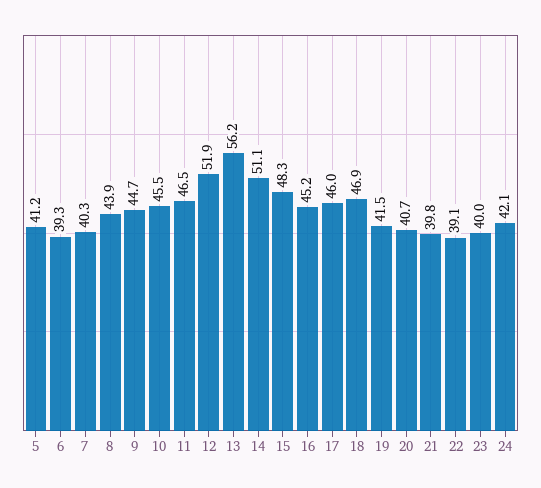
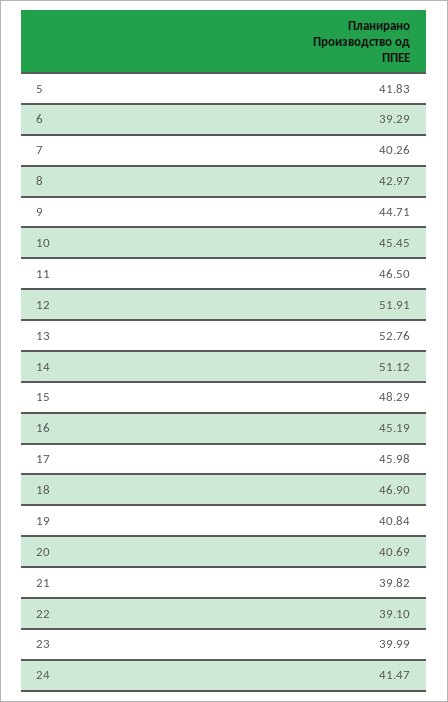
  {
-   "5": 41.2,
+   "5": 41.83,
    "6": 39.29,
    "7": 40.26,
-   "8": 43.9,
+   "8": 42.97,
    "9": 44.71,
    "10": 45.45,
    "11": 46.5,
    "12": 51.91,
-   "13": 56.2,
+   "13": 52.76,
    "14": 51.12,
    "15": 48.29,
    "16": 45.19,
    "17": 45.98,
    "18": 46.9,
-   "19": 41.5,
+   "19": 40.84,
    "20": 40.69,
    "21": 39.82,
    "22": 39.1,
    "23": 39.99,
-   "24": 42.1
+   "24": 41.47
  }

